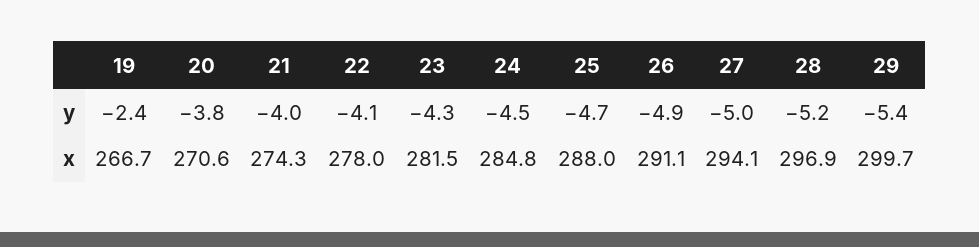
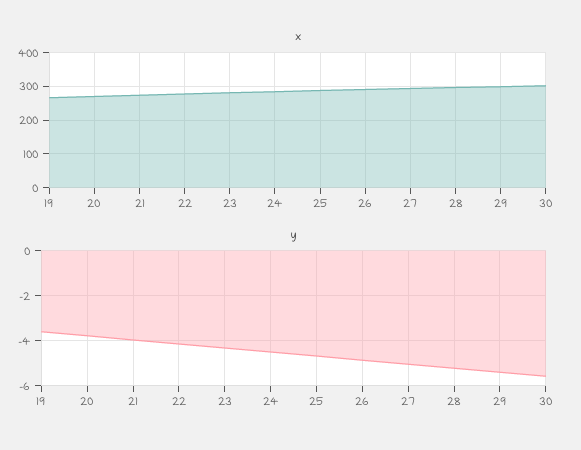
  {
    "y": {
-     "19": -2.4,
+     "19": -3.5,
      "20": -3.8,
      "21": -4,
      "22": -4.1,
      "23": -4.3,
      "24": -4.5,
      "25": -4.7,
      "26": -4.9,
      "27": -5,
      "28": -5.2,
-     "29": -5.4
+     "29": -5.4,
+     "30": -5.5
    },
    "x": {
      "19": 266.7,
      "20": 270.6,
      "21": 274.3,
      "22": 278,
      "23": 281.5,
      "24": 284.8,
      "25": 288,
      "26": 291.1,
      "27": 294.1,
      "28": 296.9,
-     "29": 299.7
+     "29": 299.7,
+     "30": 300
    }
  }

